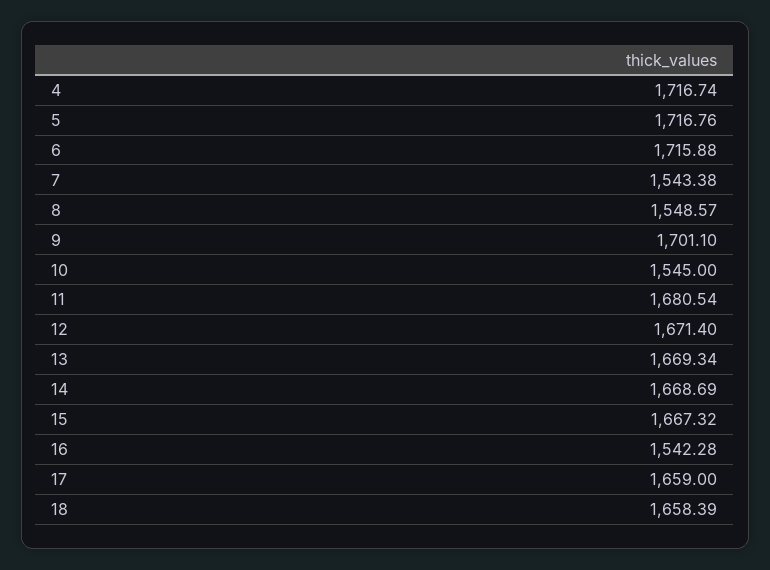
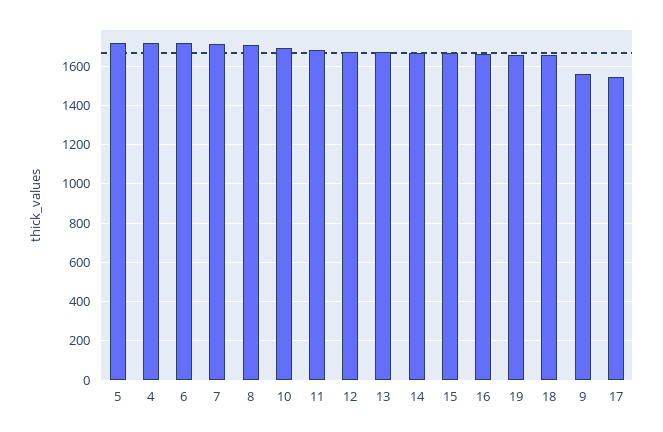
  {
    "4": 1716.74,
    "5": 1716.76,
    "6": 1715.88,
-   "7": 1543.38,
+   "7": 1700,
-   "8": 1548.57,
+   "8": 1700,
-   "9": 1701.1,
+   "9": 1550,
-   "10": 1545,
+   "10": 1700,
    "11": 1680.54,
    "12": 1671.4,
    "13": 1669.34,
    "14": 1668.69,
    "15": 1667.32,
-   "16": 1542.28,
+   "16": 1650,
-   "17": 1659,
+   "17": 1550,
-   "18": 1658.39
+   "18": 1658.39,
+   "19": 1650
  }

